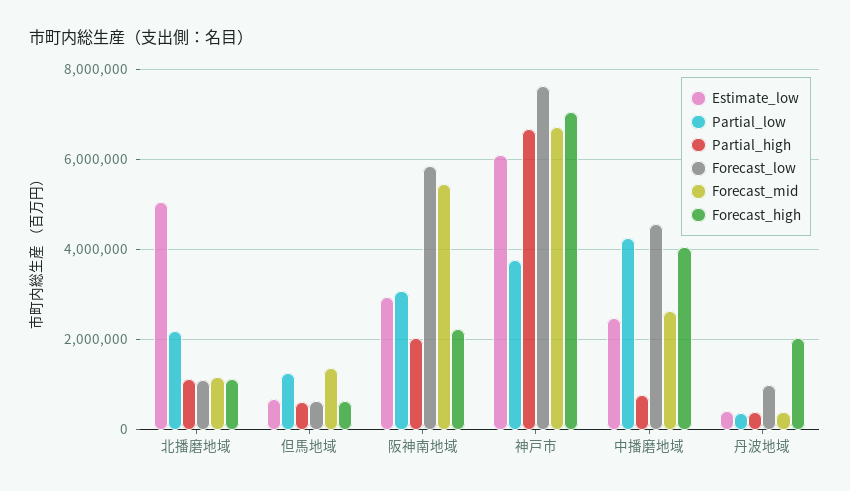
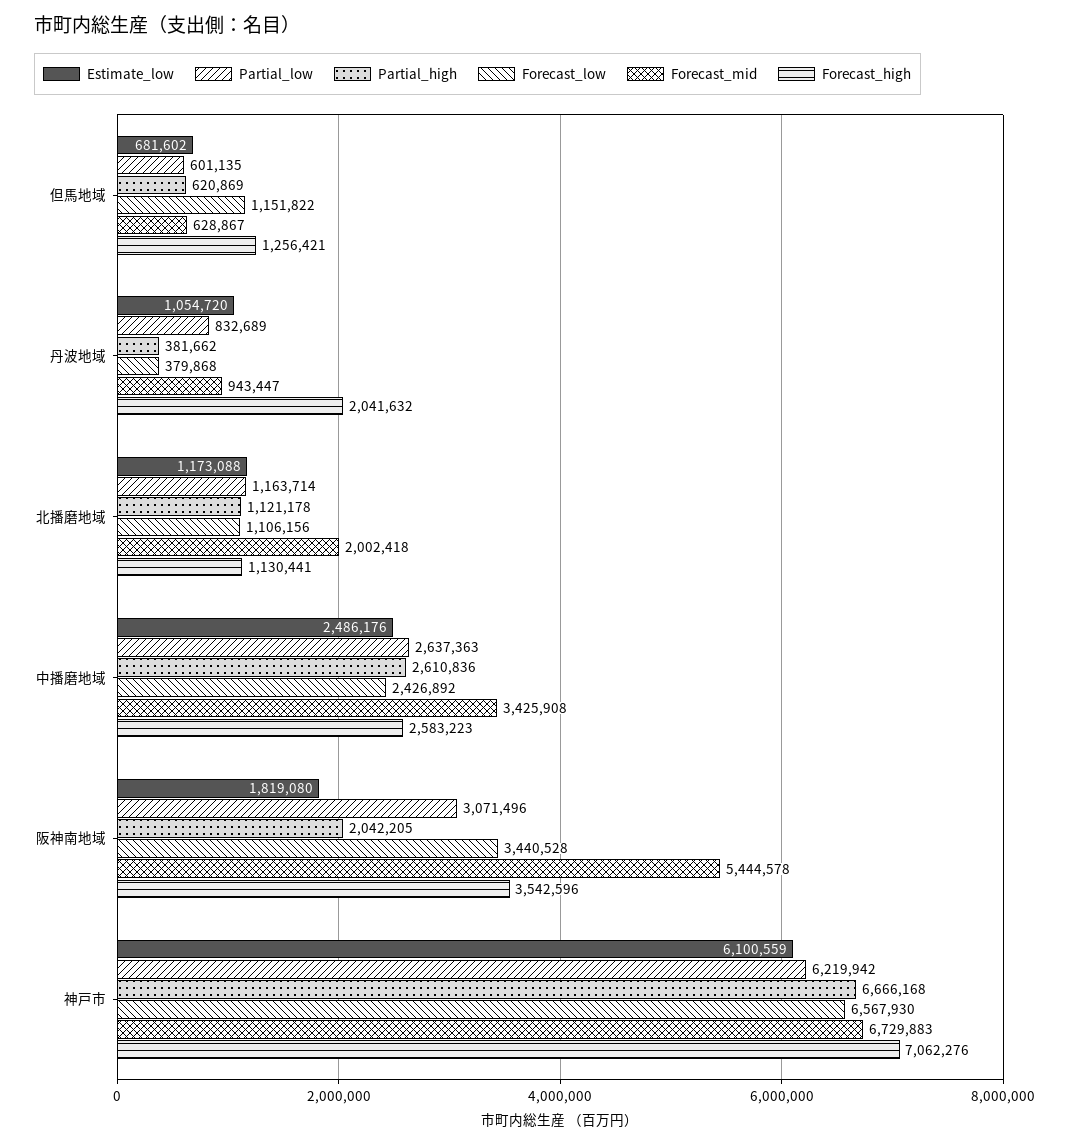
  {
    "Estimate_low": {
-     "北播磨地域": 5000000,
+     "北播磨地域": 1173088,
      "但馬地域": 681602,
-     "阪神南地域": 3000000,
+     "阪神南地域": 1819080,
      "神戸市": 6100559,
      "中播磨地域": 2486176,
-     "丹波地域": 400000
+     "丹波地域": 1054720
    },
    "Partial_low": {
-     "北播磨地域": 2200000,
+     "北播磨地域": 1163714,
-     "但馬地域": 1200000,
+     "但馬地域": 601135,
      "阪神南地域": 3071496,
-     "神戸市": 3800000,
+     "神戸市": 6219942,
-     "中播磨地域": 4200000,
+     "中播磨地域": 2637363,
-     "丹波地域": 400000
+     "丹波地域": 832689
    },
    "Partial_high": {
      "北播磨地域": 1121178,
      "但馬地域": 620869,
      "阪神南地域": 2042205,
      "神戸市": 6666168,
-     "中播磨地域": 800000,
+     "中播磨地域": 2610836,
      "丹波地域": 381662
    },
    "Forecast_low": {
      "北播磨地域": 1106156,
-     "但馬地域": 600000,
+     "但馬地域": 1151822,
-     "阪神南地域": 5800000,
+     "阪神南地域": 3440528,
-     "神戸市": 7600000,
+     "神戸市": 6567930,
-     "中播磨地域": 4600000,
+     "中播磨地域": 2426892,
-     "丹波地域": 1000000
+     "丹波地域": 379868
    },
    "Forecast_mid": {
-     "北播磨地域": 1200000,
+     "北播磨地域": 2002418,
-     "但馬地域": 1400000,
+     "但馬地域": 628867,
      "阪神南地域": 5444578,
      "神戸市": 6729883,
-     "中播磨地域": 2600000,
+     "中播磨地域": 3425908,
-     "丹波地域": 400000
+     "丹波地域": 943447
    },
    "Forecast_high": {
      "北播磨地域": 1130441,
-     "但馬地域": 600000,
+     "但馬地域": 1256421,
-     "阪神南地域": 2200000,
+     "阪神南地域": 3542596,
      "神戸市": 7062276,
-     "中播磨地域": 4000000,
+     "中播磨地域": 2583223,
      "丹波地域": 2041632
    }
  }

